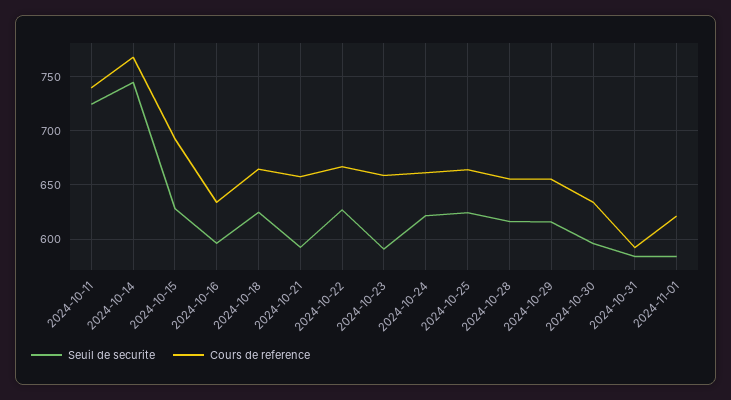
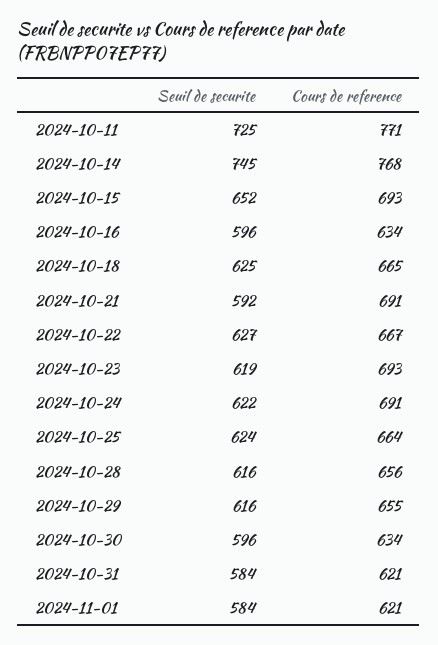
  {
    "Seuil de securite": {
      "2024-10-11": 725,
      "2024-10-14": 745,
-     "2024-10-15": 630,
+     "2024-10-15": 652,
      "2024-10-16": 596,
      "2024-10-18": 625,
      "2024-10-21": 592,
      "2024-10-22": 627,
-     "2024-10-23": 590,
+     "2024-10-23": 619,
      "2024-10-24": 622,
      "2024-10-25": 624,
      "2024-10-28": 616,
      "2024-10-29": 616,
      "2024-10-30": 596,
      "2024-10-31": 584,
      "2024-11-01": 584
    },
    "Cours de reference": {
-     "2024-10-11": 740,
+     "2024-10-11": 771,
      "2024-10-14": 768,
      "2024-10-15": 693,
      "2024-10-16": 634,
      "2024-10-18": 665,
-     "2024-10-21": 660,
+     "2024-10-21": 691,
      "2024-10-22": 667,
-     "2024-10-23": 660,
+     "2024-10-23": 693,
-     "2024-10-24": 660,
+     "2024-10-24": 691,
      "2024-10-25": 664,
      "2024-10-28": 656,
      "2024-10-29": 655,
      "2024-10-30": 634,
-     "2024-10-31": 590,
+     "2024-10-31": 621,
      "2024-11-01": 621
    }
  }

